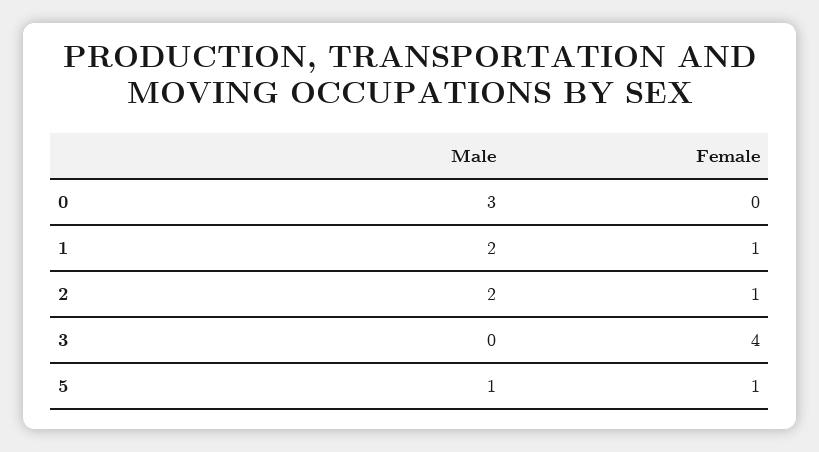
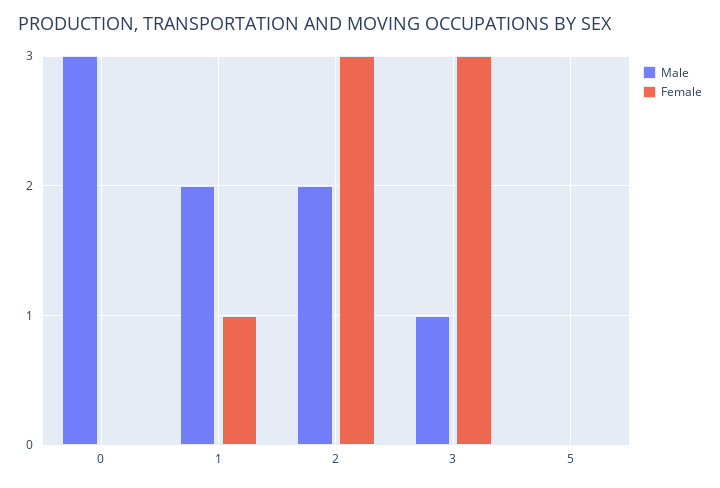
  {
    "Male": {
      "0": 3,
      "1": 2,
      "2": 2,
-     "3": 0,
+     "3": 1,
-     "5": 1
+     "5": 0
    },
    "Female": {
      "0": 0,
      "1": 1,
-     "2": 1,
+     "2": 3,
-     "3": 4,
+     "3": 3,
-     "5": 1
+     "5": 0
    }
  }

